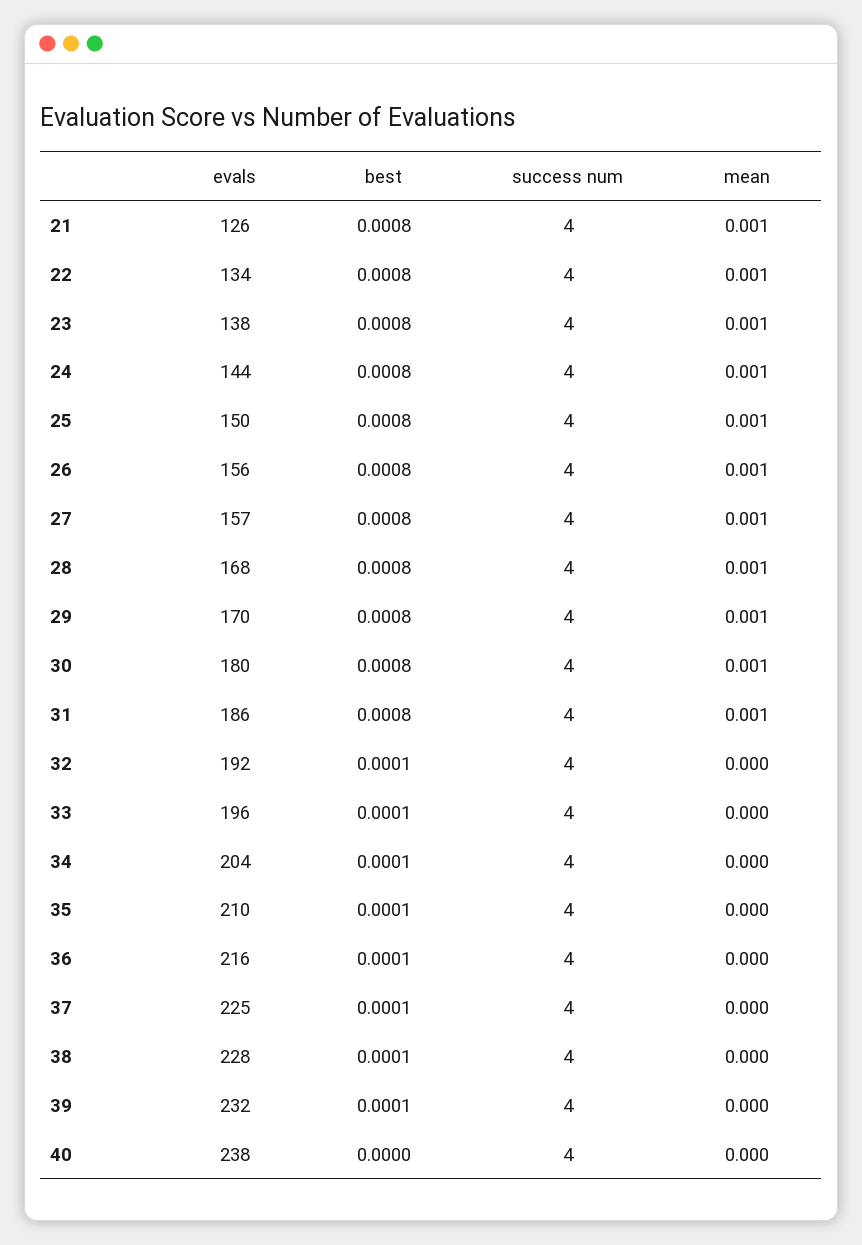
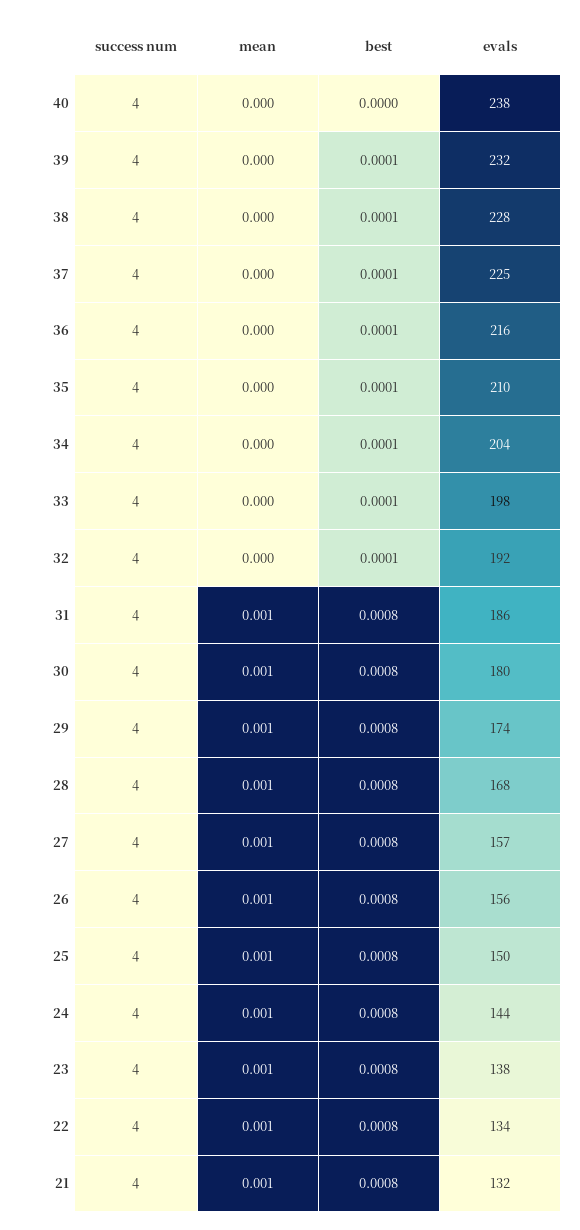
  {
    "evals": {
-     "21": 126,
+     "21": 132,
      "22": 134,
      "23": 138,
      "24": 144,
      "25": 150,
      "26": 156,
      "27": 157,
      "28": 168,
-     "29": 170,
+     "29": 174,
      "30": 180,
      "31": 186,
      "32": 192,
-     "33": 196,
+     "33": 198,
      "34": 204,
      "35": 210,
      "36": 216,
      "37": 225,
      "38": 228,
      "39": 232,
      "40": 238
    },
    "best": {
      "21": 0.0008,
      "22": 0.0008,
      "23": 0.0008,
      "24": 0.0008,
      "25": 0.0008,
      "26": 0.0008,
      "27": 0.0008,
      "28": 0.0008,
      "29": 0.0008,
      "30": 0.0008,
      "31": 0.0008,
      "32": 0.0001,
      "33": 0.0001,
      "34": 0.0001,
      "35": 0.0001,
      "36": 0.0001,
      "37": 0.0001,
      "38": 0.0001,
      "39": 0.0001,
      "40": 0
    },
    "success num": {
      "21": 4,
      "22": 4,
      "23": 4,
      "24": 4,
      "25": 4,
      "26": 4,
      "27": 4,
      "28": 4,
      "29": 4,
      "30": 4,
      "31": 4,
      "32": 4,
      "33": 4,
      "34": 4,
      "35": 4,
      "36": 4,
      "37": 4,
      "38": 4,
      "39": 4,
      "40": 4
    },
    "mean": {
      "21": 0.001,
      "22": 0.001,
      "23": 0.001,
      "24": 0.001,
      "25": 0.001,
      "26": 0.001,
      "27": 0.001,
      "28": 0.001,
      "29": 0.001,
      "30": 0.001,
      "31": 0.001,
      "32": 0,
      "33": 0,
      "34": 0,
      "35": 0,
      "36": 0,
      "37": 0,
      "38": 0,
      "39": 0,
      "40": 0
    }
  }

